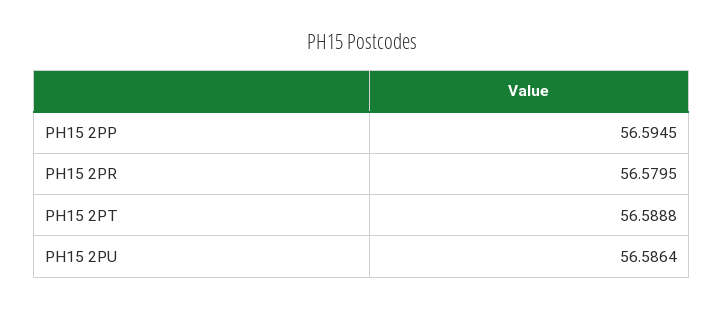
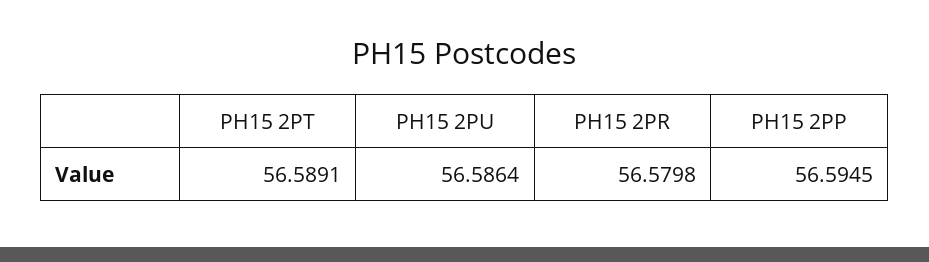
  {
    "PH15 2PP": 56.5945,
-   "PH15 2PR": 56.5795,
+   "PH15 2PR": 56.5798,
-   "PH15 2PT": 56.5888,
+   "PH15 2PT": 56.5891,
    "PH15 2PU": 56.5864
  }

